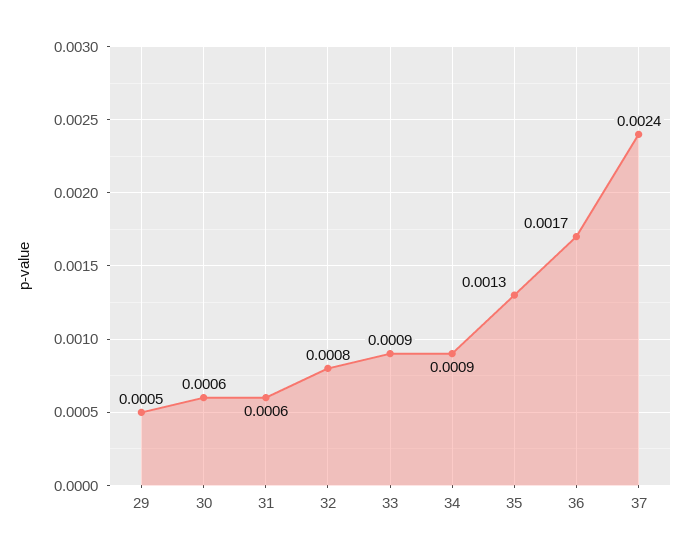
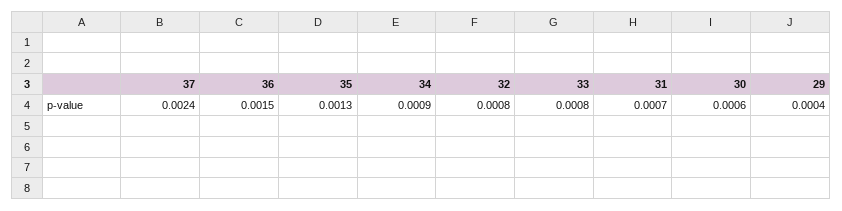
  {
-   "29": 0.0005,
+   "29": 0.0004,
    "30": 0.0006,
-   "31": 0.0006,
+   "31": 0.0007,
    "32": 0.0008,
-   "33": 0.0009,
+   "33": 0.0008,
    "34": 0.0009,
    "35": 0.0013,
-   "36": 0.0017,
+   "36": 0.0015,
    "37": 0.0024
  }

